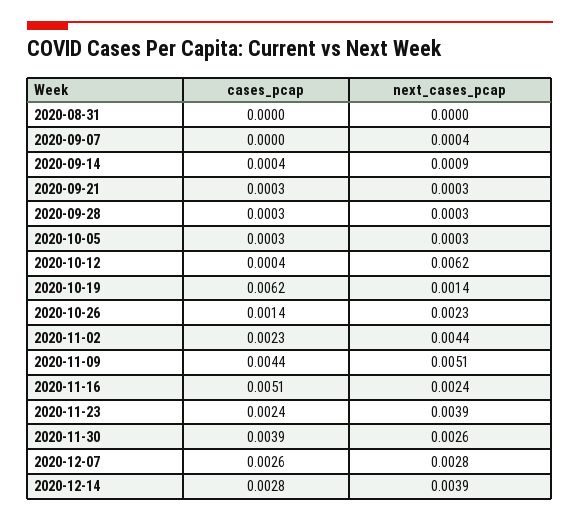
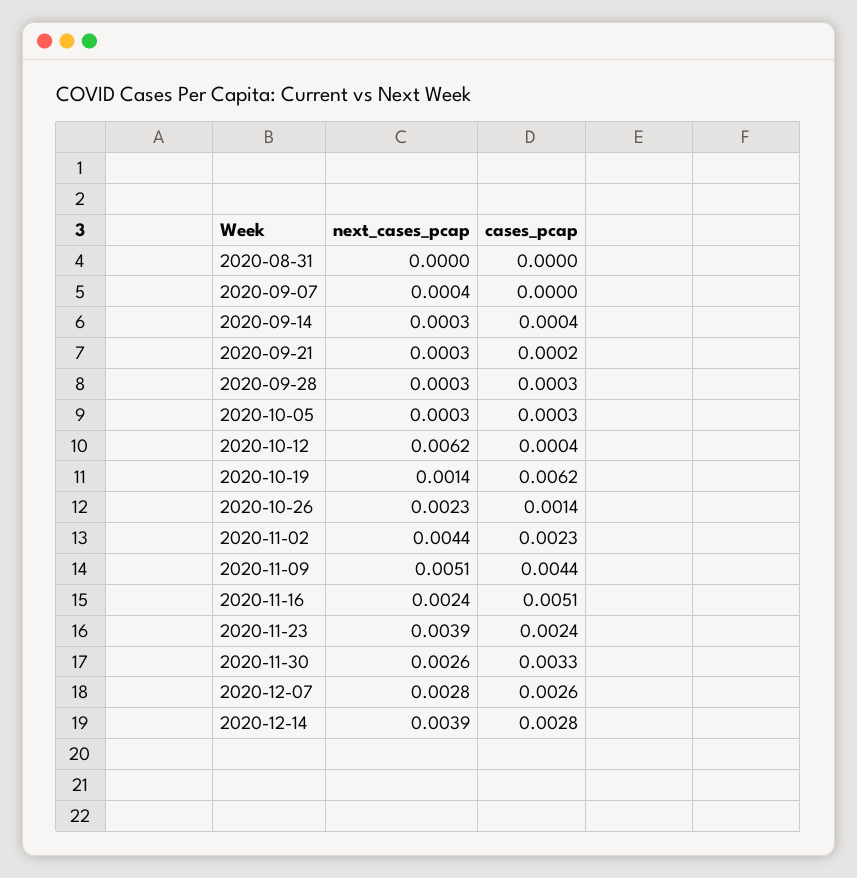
  {
    "cases_pcap": {
      "2020-08-31": 0,
      "2020-09-07": 0,
      "2020-09-14": 0.0004,
-     "2020-09-21": 0.0003,
+     "2020-09-21": 0.0002,
      "2020-09-28": 0.0003,
      "2020-10-05": 0.0003,
      "2020-10-12": 0.0004,
      "2020-10-19": 0.0062,
      "2020-10-26": 0.0014,
      "2020-11-02": 0.0023,
      "2020-11-09": 0.0044,
      "2020-11-16": 0.0051,
      "2020-11-23": 0.0024,
-     "2020-11-30": 0.0039,
+     "2020-11-30": 0.0033,
      "2020-12-07": 0.0026,
      "2020-12-14": 0.0028
    },
    "next_cases_pcap": {
      "2020-08-31": 0,
      "2020-09-07": 0.0004,
-     "2020-09-14": 0.0009,
+     "2020-09-14": 0.0003,
      "2020-09-21": 0.0003,
      "2020-09-28": 0.0003,
      "2020-10-05": 0.0003,
      "2020-10-12": 0.0062,
      "2020-10-19": 0.0014,
      "2020-10-26": 0.0023,
      "2020-11-02": 0.0044,
      "2020-11-09": 0.0051,
      "2020-11-16": 0.0024,
      "2020-11-23": 0.0039,
      "2020-11-30": 0.0026,
      "2020-12-07": 0.0028,
      "2020-12-14": 0.0039
    }
  }

